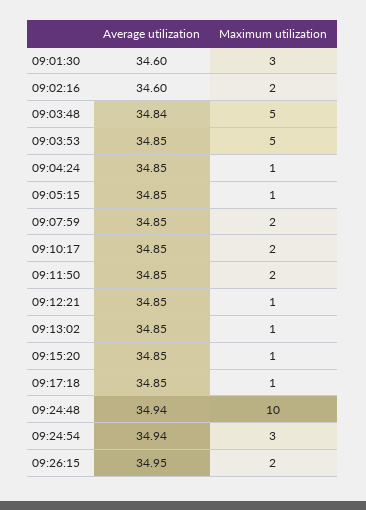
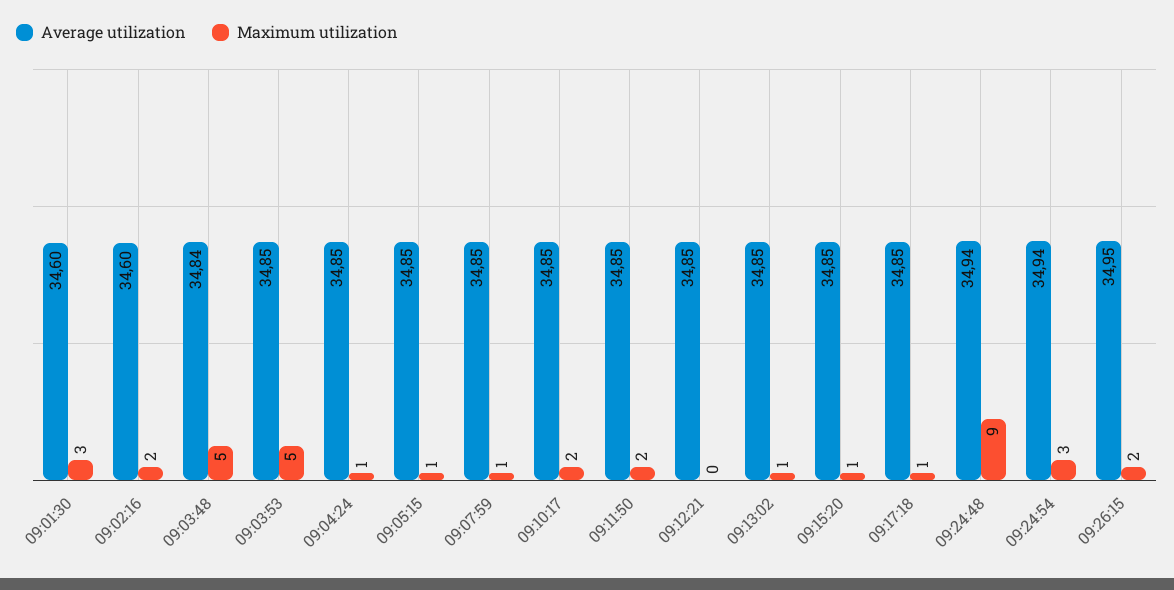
  {
    "Average utilization": {
      "09:01:30": 34.6,
      "09:02:16": 34.6,
      "09:03:48": 34.84,
      "09:03:53": 34.85,
      "09:04:24": 34.85,
      "09:05:15": 34.85,
      "09:07:59": 34.85,
      "09:10:17": 34.85,
      "09:11:50": 34.85,
      "09:12:21": 34.85,
      "09:13:02": 34.85,
      "09:15:20": 34.85,
      "09:17:18": 34.85,
      "09:24:48": 34.94,
      "09:24:54": 34.94,
      "09:26:15": 34.95
    },
    "Maximum utilization": {
      "09:01:30": 3,
      "09:02:16": 2,
      "09:03:48": 5,
      "09:03:53": 5,
      "09:04:24": 1,
      "09:05:15": 1,
-     "09:07:59": 2,
+     "09:07:59": 1,
      "09:10:17": 2,
      "09:11:50": 2,
-     "09:12:21": 1,
+     "09:12:21": 0,
      "09:13:02": 1,
      "09:15:20": 1,
      "09:17:18": 1,
-     "09:24:48": 10,
+     "09:24:48": 9,
      "09:24:54": 3,
      "09:26:15": 2
    }
  }

